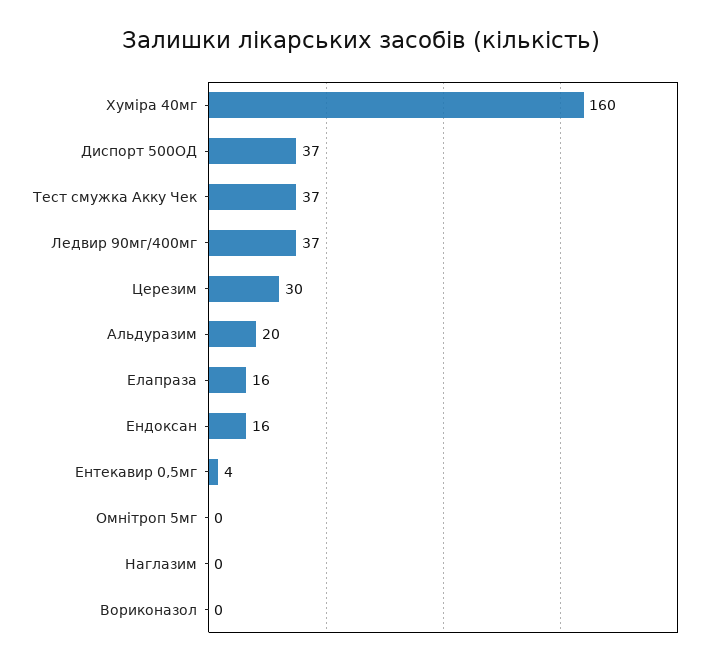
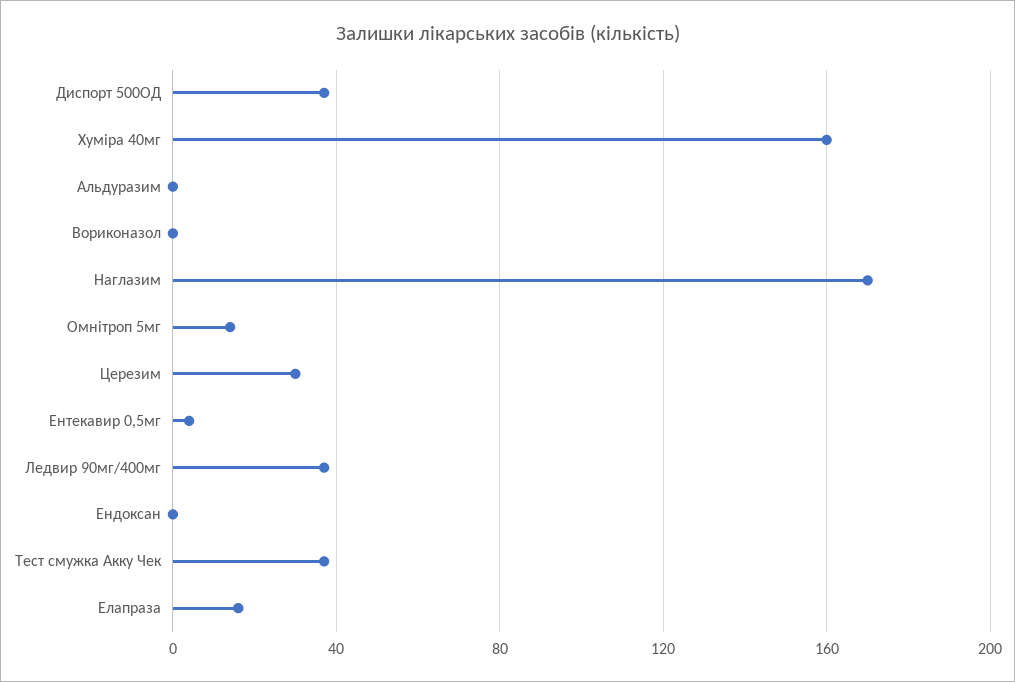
  {
    "Хуміра 40мг": 160,
    "Диспорт 500ОД": 37,
    "Тест смужка Акку Чек": 37,
    "Ледвир 90мг/400мг": 37,
    "Церезим": 30,
-   "Альдуразим": 20,
+   "Альдуразим": 0,
    "Елапраза": 16,
-   "Ендоксан": 16,
+   "Ендоксан": 0,
    "Ентекавир 0,5мг": 4,
-   "Омнітроп 5мг": 0,
+   "Омнітроп 5мг": 15,
-   "Наглазим": 0,
+   "Наглазим": 170,
    "Вориконазол": 0
  }

